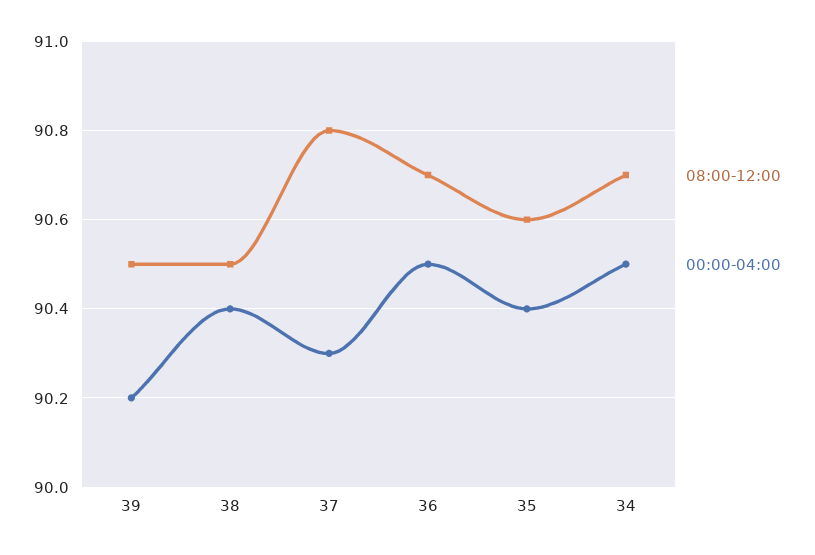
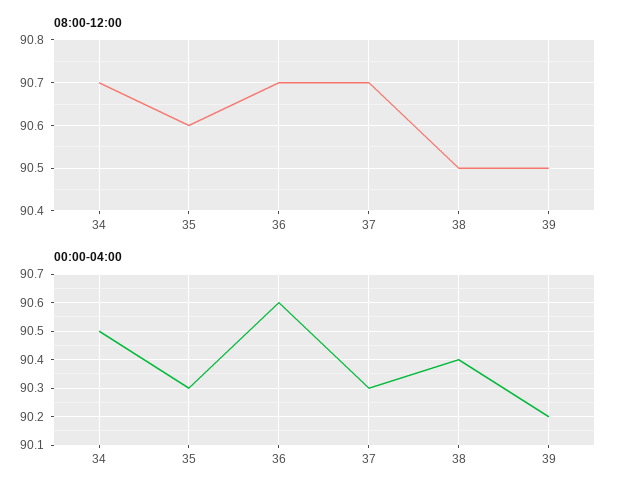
  {
    "08:00-12:00": {
      "39": 90.5,
      "38": 90.5,
-     "37": 90.8,
+     "37": 90.7,
      "36": 90.7,
      "35": 90.6,
      "34": 90.7
    },
    "00:00-04:00": {
      "39": 90.2,
      "38": 90.4,
      "37": 90.3,
-     "36": 90.5,
+     "36": 90.6,
-     "35": 90.4,
+     "35": 90.3,
      "34": 90.5
    }
  }

